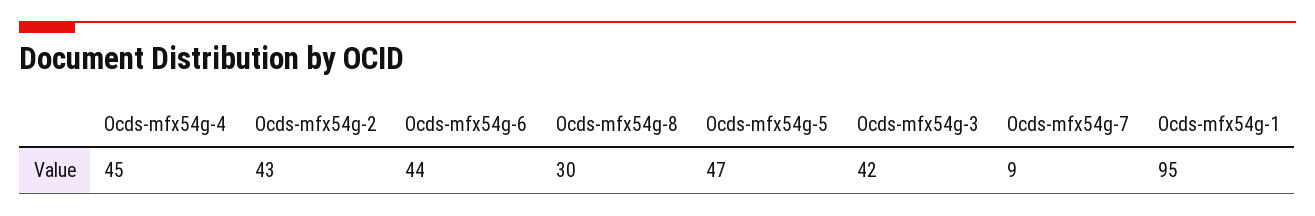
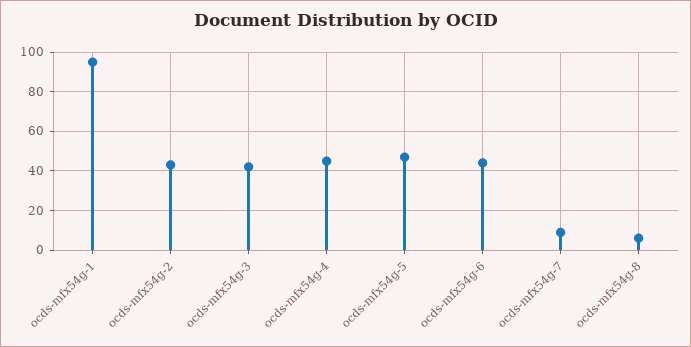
  {
    "Ocds-mfx54g-4": 45,
    "Ocds-mfx54g-2": 43,
    "Ocds-mfx54g-6": 44,
-   "Ocds-mfx54g-8": 30,
+   "Ocds-mfx54g-8": 5,
    "Ocds-mfx54g-5": 47,
    "Ocds-mfx54g-3": 42,
    "Ocds-mfx54g-7": 9,
    "Ocds-mfx54g-1": 95
  }

